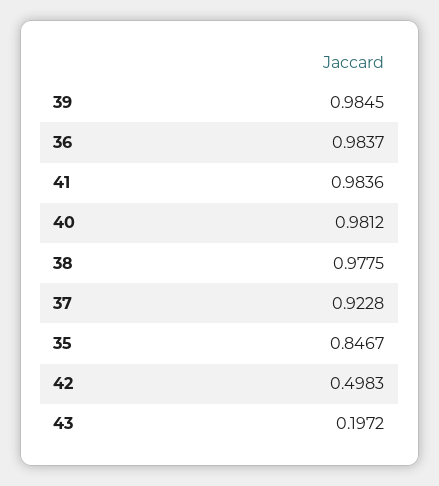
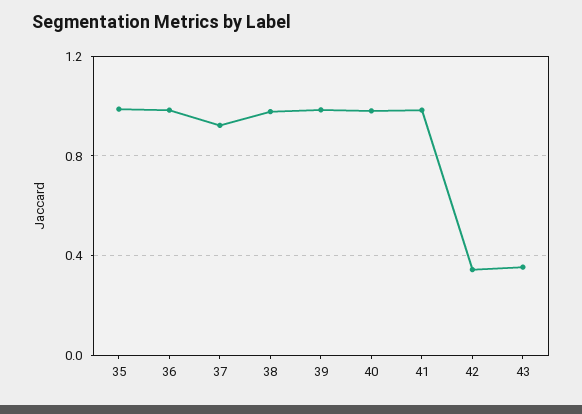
  {
    "39": 0.9845,
    "36": 0.9837,
    "41": 0.9836,
    "40": 0.9812,
    "38": 0.9775,
    "37": 0.9228,
-   "35": 0.8467,
+   "35": 1,
-   "42": 0.4983,
+   "42": 0.35,
-   "43": 0.1972
+   "43": 0.35
  }

